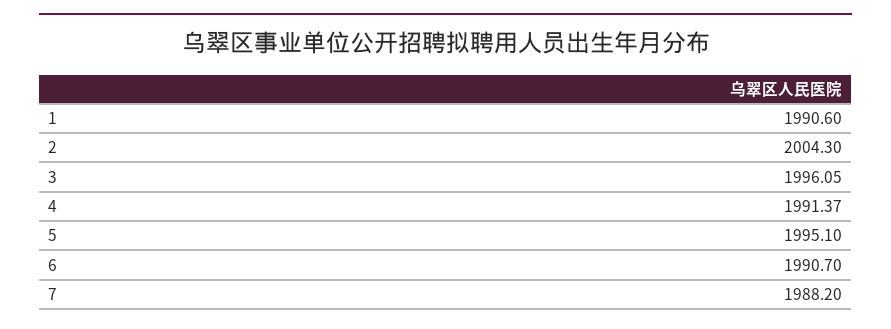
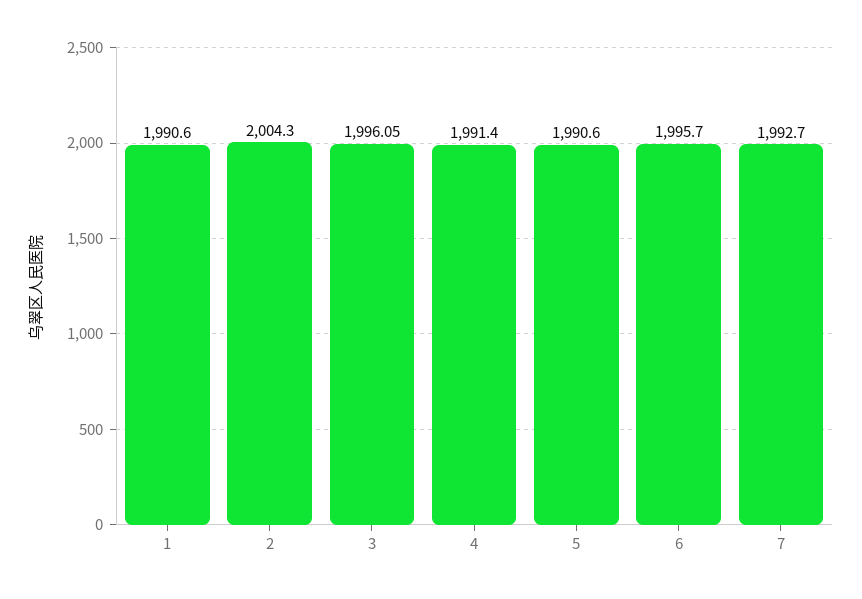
  {
    "1": 1990.6,
    "2": 2004.3,
    "3": 1996.05,
-   "4": 1991.37,
+   "4": 1991.4,
-   "5": 1995.1,
+   "5": 1990.6,
-   "6": 1990.7,
+   "6": 1995.7,
-   "7": 1988.2
+   "7": 1992.7
  }

